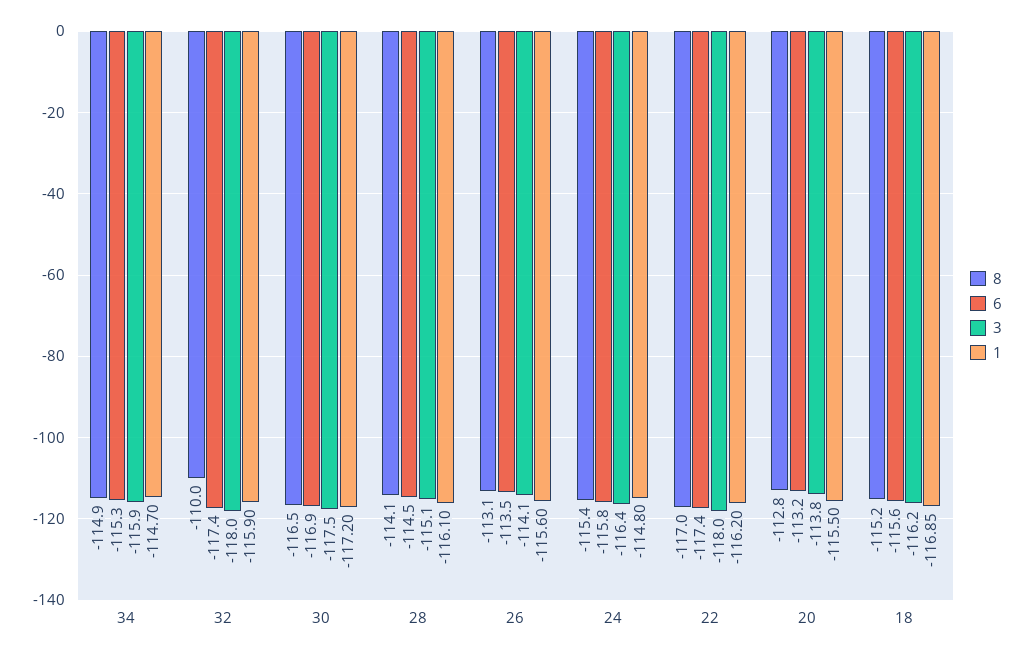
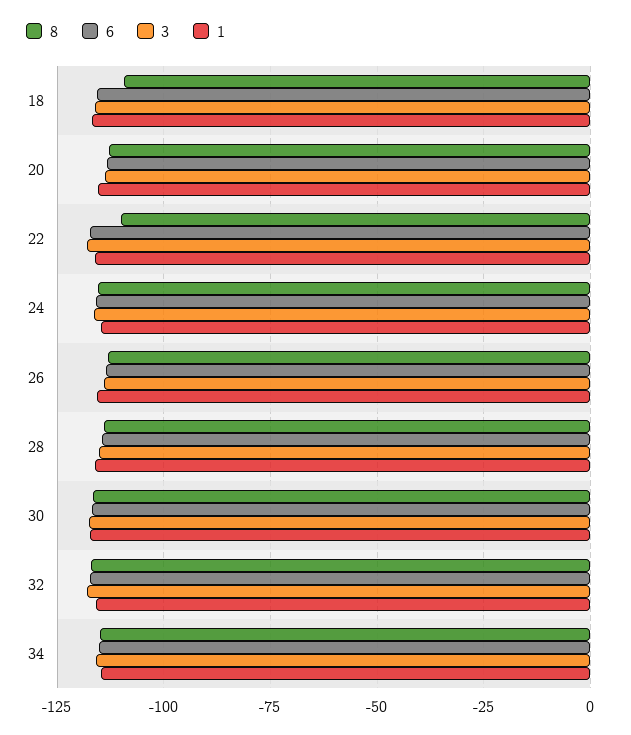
  {
    "8": {
      "34": -114.9,
-     "32": -110,
+     "32": -117.5,
      "30": -116.5,
      "28": -114.1,
      "26": -113.1,
      "24": -115.4,
-     "22": -117,
+     "22": -110,
      "20": -112.8,
-     "18": -115.2
+     "18": -110
    },
    "6": {
      "34": -115.3,
      "32": -117.4,
      "30": -116.9,
      "28": -114.5,
      "26": -113.5,
      "24": -115.8,
      "22": -117.4,
      "20": -113.2,
      "18": -115.6
    },
    "3": {
      "34": -115.9,
      "32": -118,
      "30": -117.5,
      "28": -115.1,
      "26": -114.1,
      "24": -116.4,
      "22": -118,
      "20": -113.8,
      "18": -116.2
    },
    "1": {
      "34": -114.7,
      "32": -115.9,
      "30": -117.2,
      "28": -116.1,
      "26": -115.6,
      "24": -114.8,
      "22": -116.2,
      "20": -115.5,
      "18": -116.85
    }
  }

